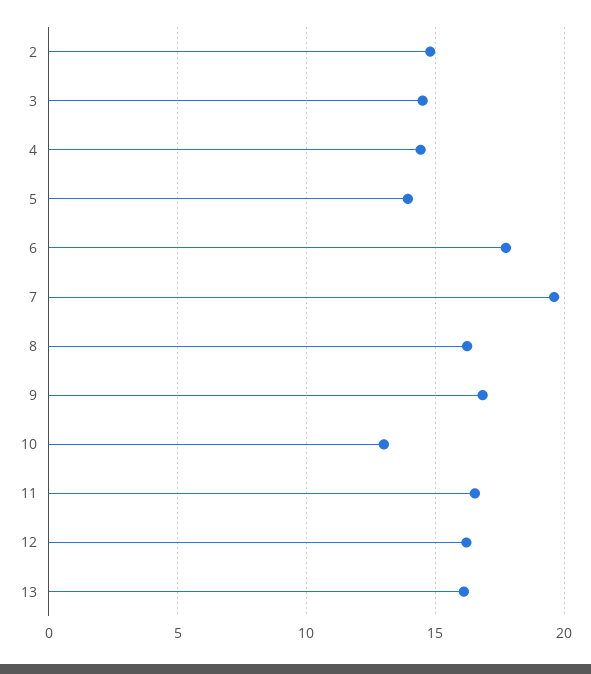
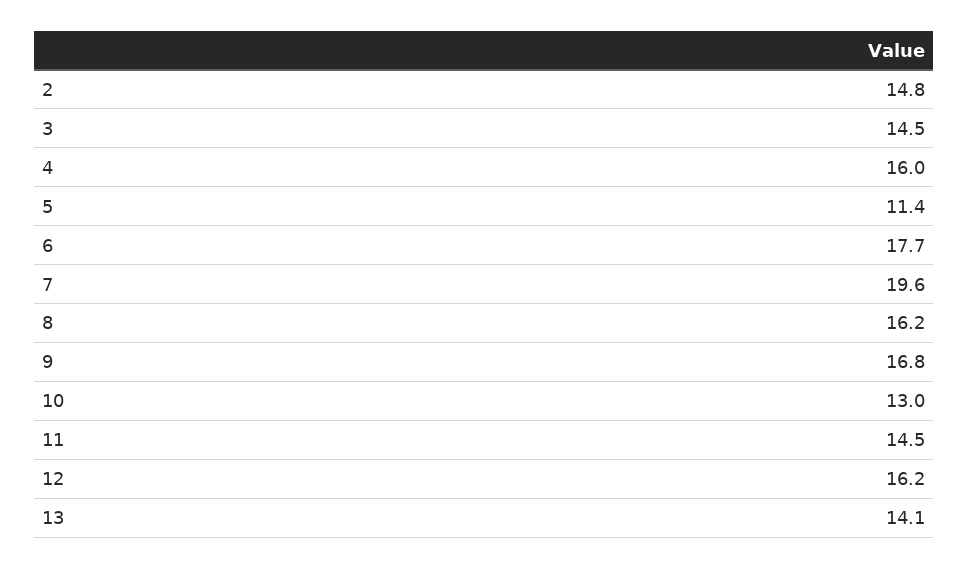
  {
    "2": 14.8,
    "3": 14.5,
-   "4": 14.5,
+   "4": 16,
-   "5": 14,
+   "5": 11.4,
    "6": 17.7,
    "7": 19.6,
    "8": 16.2,
    "9": 16.8,
    "10": 13,
-   "11": 16.5,
+   "11": 14.5,
    "12": 16.2,
-   "13": 16
+   "13": 14.1
  }

